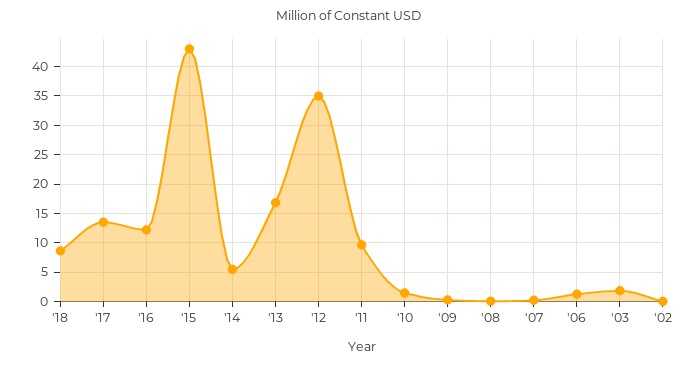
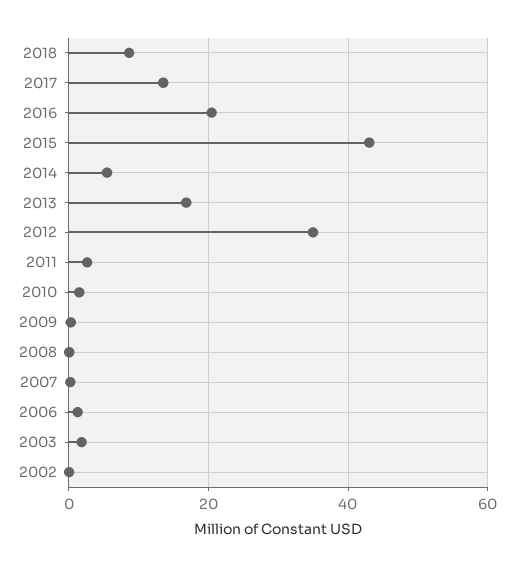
  {
    "'18": 8,
    "'17": 14,
-   "'16": 12.5,
+   "'16": 20,
    "'15": 44,
    "'14": 6,
    "'13": 16,
    "'12": 34,
-   "'11": 10,
+   "'11": 2,
    "'10": 2,
    "'09": 0,
    "'08": 0,
    "'07": 0,
    "'06": 2,
    "'03": 2,
    "'02": 0
  }

